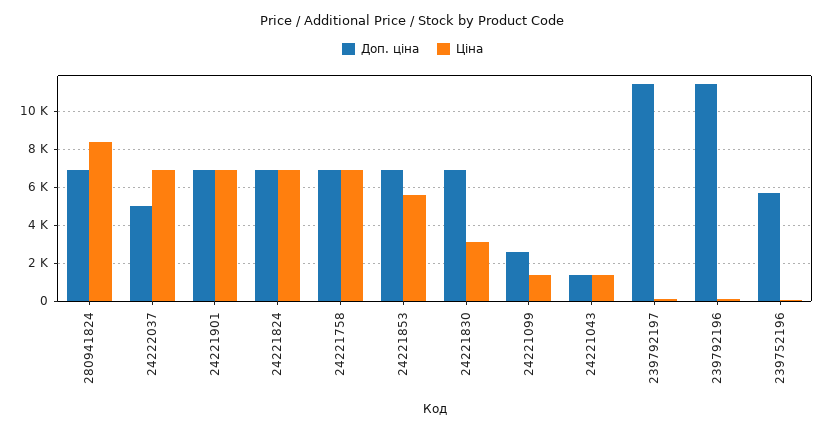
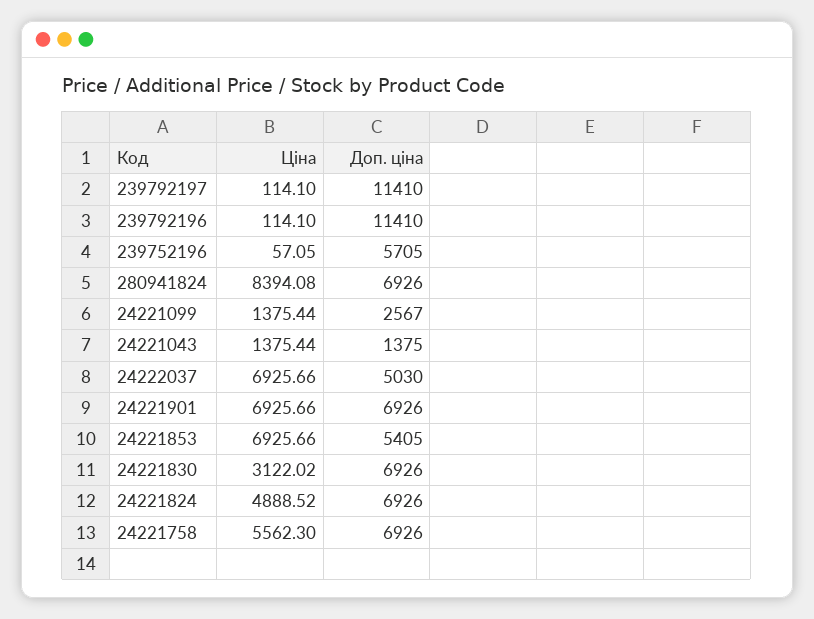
  {
    "Доп. ціна": {
      "280941824": 6926,
      "24222037": 5030,
      "24221901": 6926,
      "24221824": 6926,
      "24221758": 6926,
-     "24221853": 7000,
+     "24221853": 5405,
      "24221830": 6926,
      "24221099": 2567,
      "24221043": 1375,
      "239792197": 11410,
      "239792196": 11410,
      "239752196": 5705
    },
    "Ціна": {
      "280941824": 8394.08,
      "24222037": 6925.66,
      "24221901": 6925.66,
-     "24221824": 7000,
+     "24221824": 4888.52,
-     "24221758": 7000,
+     "24221758": 5562.3,
-     "24221853": 5500,
+     "24221853": 6925.66,
      "24221830": 3122.02,
      "24221099": 1375.44,
      "24221043": 1375.44,
      "239792197": 114.1,
      "239792196": 114.1,
      "239752196": 57.05
    }
  }

